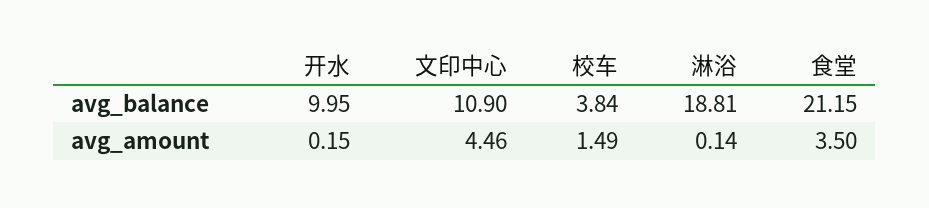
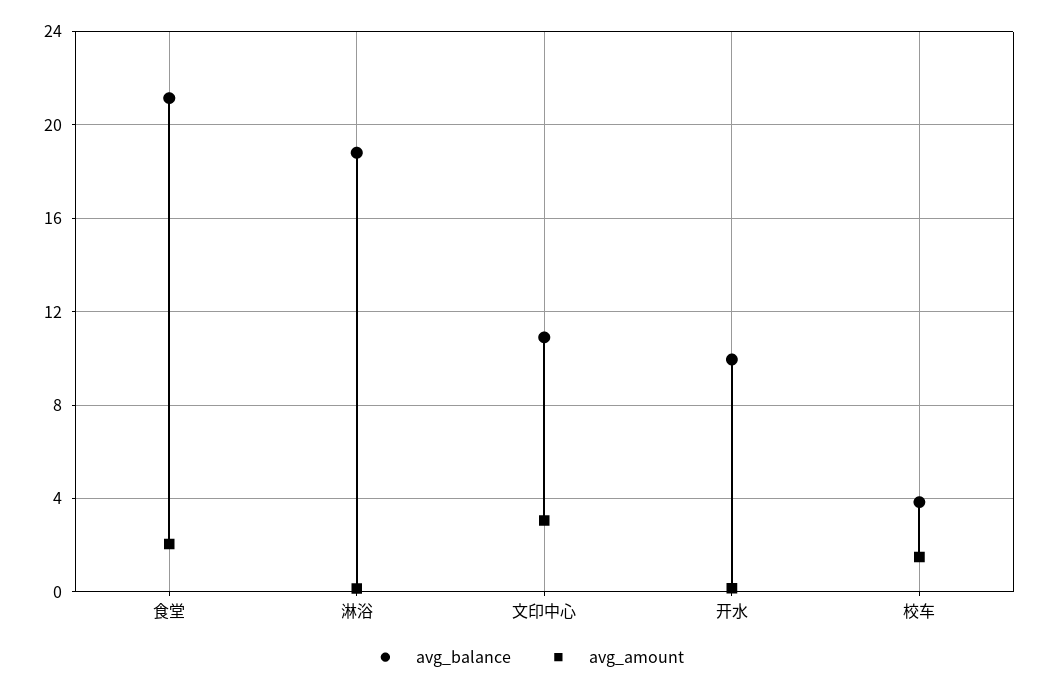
  {
    "avg_balance": {
      "开水": 9.95,
      "文印中心": 10.9,
      "校车": 3.84,
      "淋浴": 18.81,
      "食堂": 21.15
    },
    "avg_amount": {
      "开水": 0.15,
-     "文印中心": 4.46,
+     "文印中心": 3,
      "校车": 1.49,
      "淋浴": 0.14,
-     "食堂": 3.5
+     "食堂": 2
    }
  }

